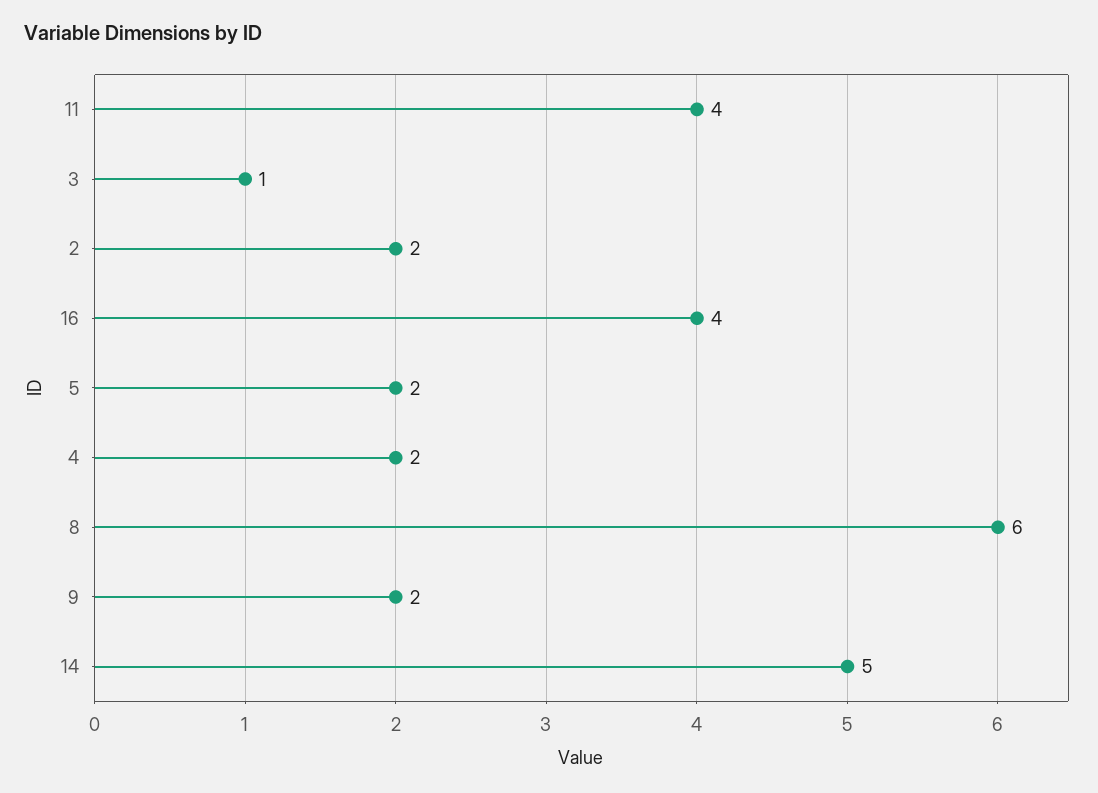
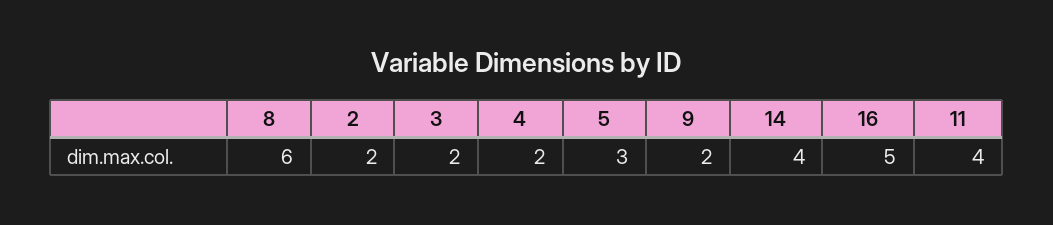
  {
    "11": 4,
-   "3": 1,
+   "3": 2,
    "2": 2,
-   "16": 4,
+   "16": 5,
-   "5": 2,
+   "5": 3,
    "4": 2,
    "8": 6,
    "9": 2,
-   "14": 5
+   "14": 4
  }

